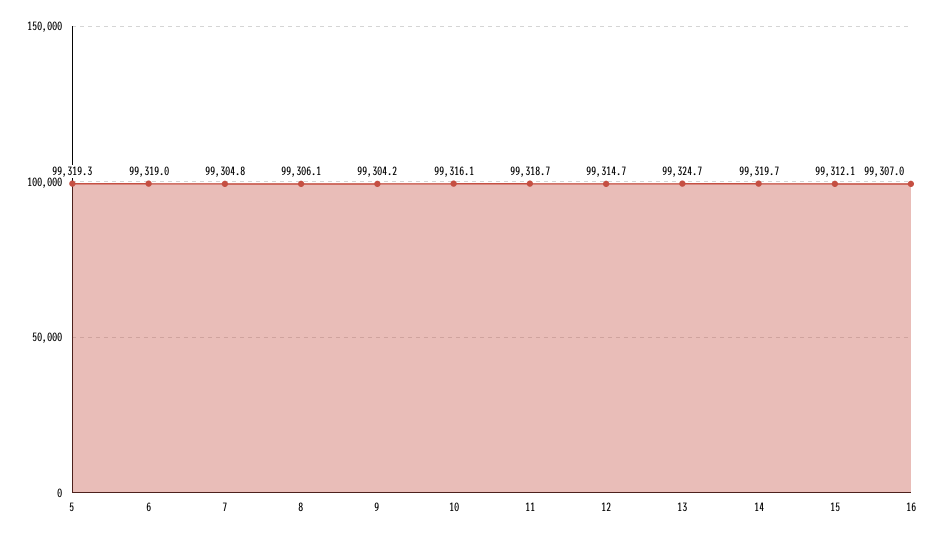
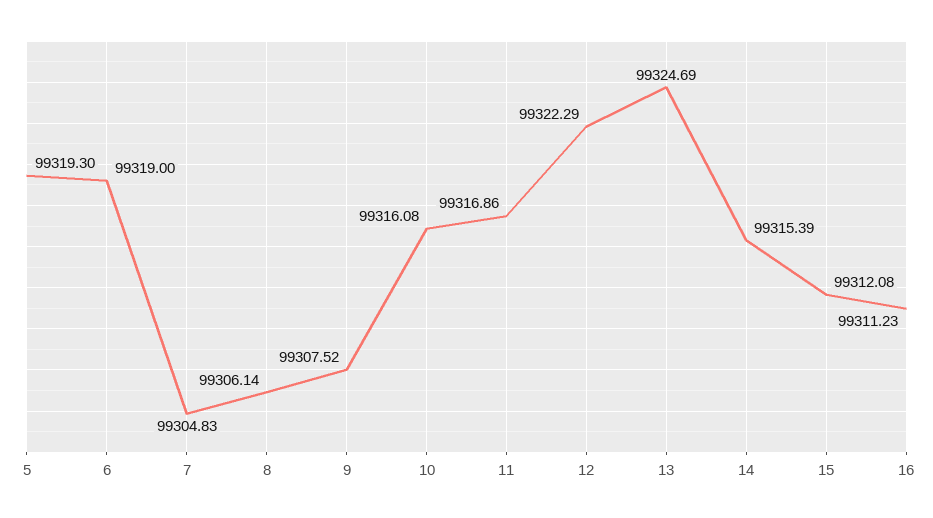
  {
    "5": 99319.3,
    "6": 99319,
    "7": 99304.83,
    "8": 99306.14,
-   "9": 99304.2,
+   "9": 99307.52,
    "10": 99316.08,
-   "11": 99318.7,
+   "11": 99316.86,
-   "12": 99314.7,
+   "12": 99322.29,
    "13": 99324.69,
-   "14": 99319.7,
+   "14": 99315.39,
    "15": 99312.08,
-   "16": 99307
+   "16": 99311.23
  }

